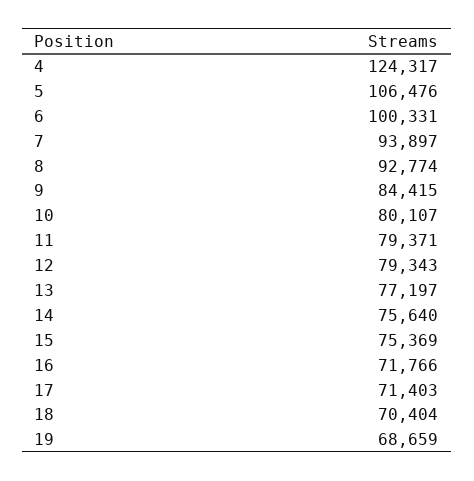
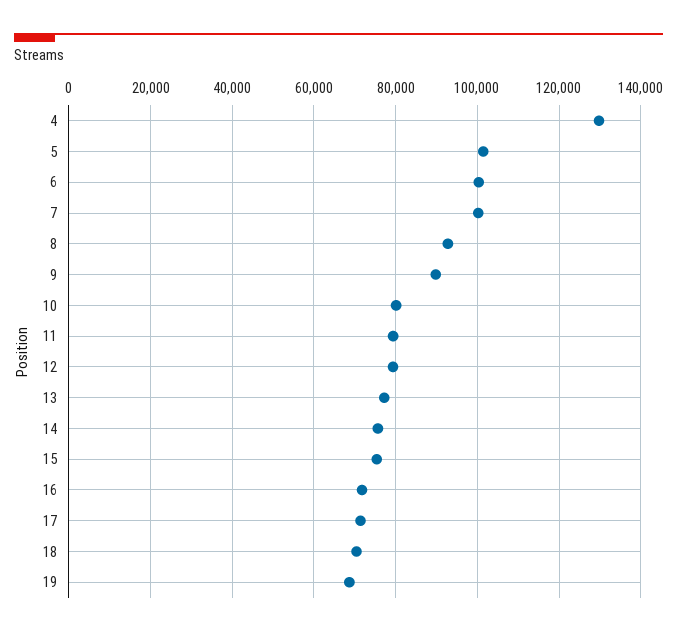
  {
-   "4": 124317,
+   "4": 130000,
-   "5": 106476,
+   "5": 102000,
    "6": 100331,
-   "7": 93897,
+   "7": 100000,
    "8": 92774,
-   "9": 84415,
+   "9": 90000,
    "10": 80107,
    "11": 79371,
    "12": 79343,
    "13": 77197,
    "14": 75640,
    "15": 75369,
    "16": 71766,
    "17": 71403,
    "18": 70404,
    "19": 68659
  }

